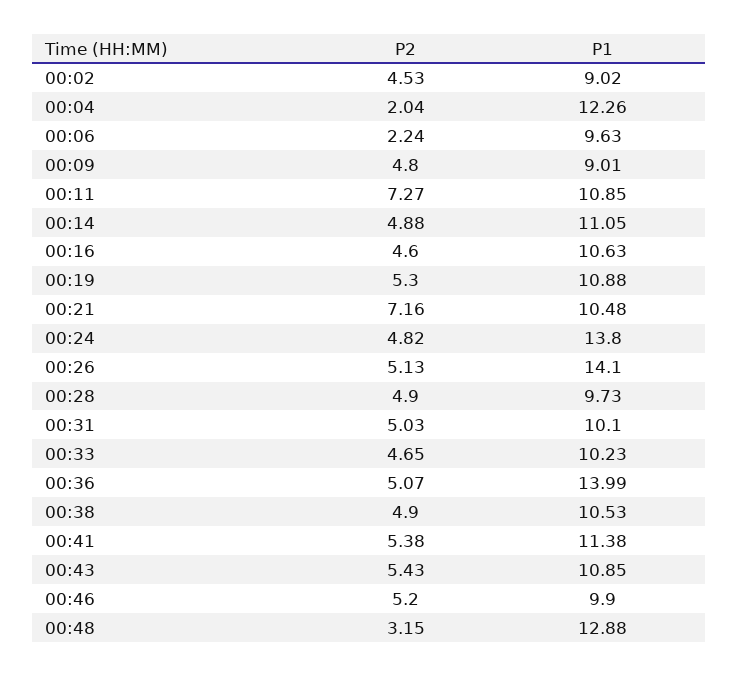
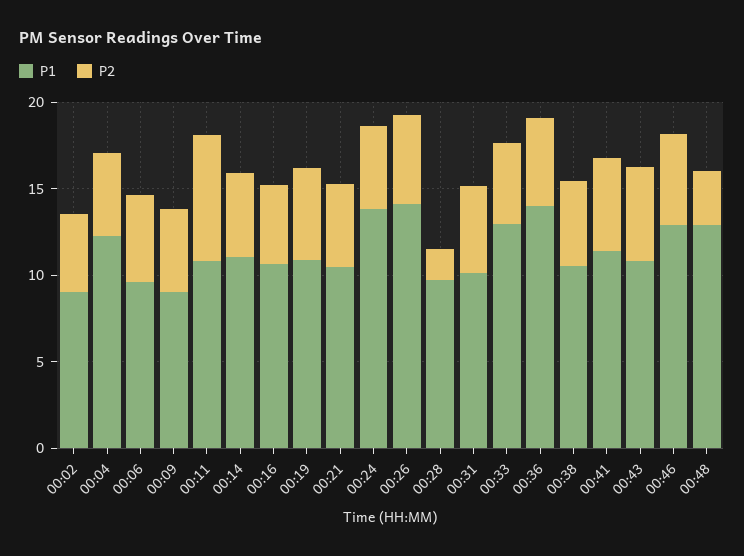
  {
    "P2": {
      "00:02": 4.53,
-     "00:04": 2.04,
+     "00:04": 5,
-     "00:06": 2.24,
+     "00:06": 5,
      "00:09": 4.8,
      "00:11": 7.27,
      "00:14": 4.88,
      "00:16": 4.6,
      "00:19": 5.3,
-     "00:21": 7.16,
+     "00:21": 5,
      "00:24": 4.82,
      "00:26": 5.13,
-     "00:28": 4.9,
+     "00:28": 2,
      "00:31": 5.03,
      "00:33": 4.65,
      "00:36": 5.07,
      "00:38": 4.9,
      "00:41": 5.38,
      "00:43": 5.43,
      "00:46": 5.2,
      "00:48": 3.15
    },
    "P1": {
      "00:02": 9.02,
      "00:04": 12.26,
      "00:06": 9.63,
      "00:09": 9.01,
      "00:11": 10.85,
      "00:14": 11.05,
      "00:16": 10.63,
      "00:19": 10.88,
      "00:21": 10.48,
      "00:24": 13.8,
      "00:26": 14.1,
      "00:28": 9.73,
      "00:31": 10.1,
-     "00:33": 10.23,
+     "00:33": 13,
      "00:36": 13.99,
      "00:38": 10.53,
      "00:41": 11.38,
      "00:43": 10.85,
-     "00:46": 9.9,
+     "00:46": 13,
      "00:48": 12.88
    }
  }

